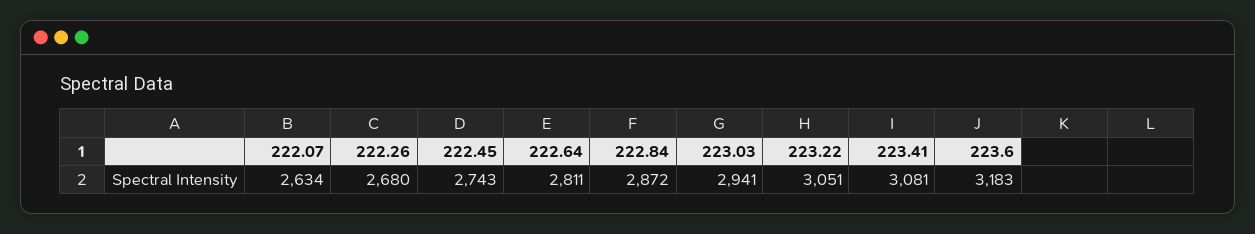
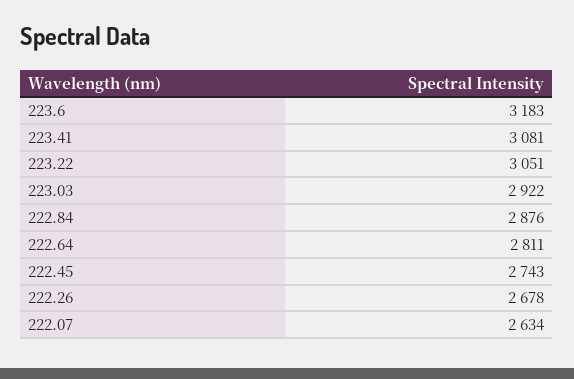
  {
    "222.07": 2634,
-   "222.26": 2680,
+   "222.26": 2678,
    "222.45": 2743,
    "222.64": 2811,
-   "222.84": 2872,
+   "222.84": 2876,
-   "223.03": 2941,
+   "223.03": 2922,
    "223.22": 3051,
    "223.41": 3081,
    "223.6": 3183
  }

